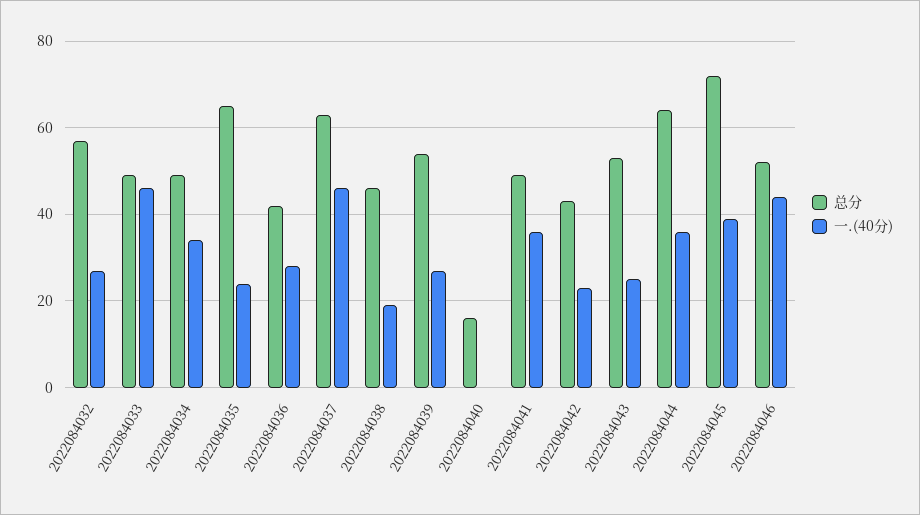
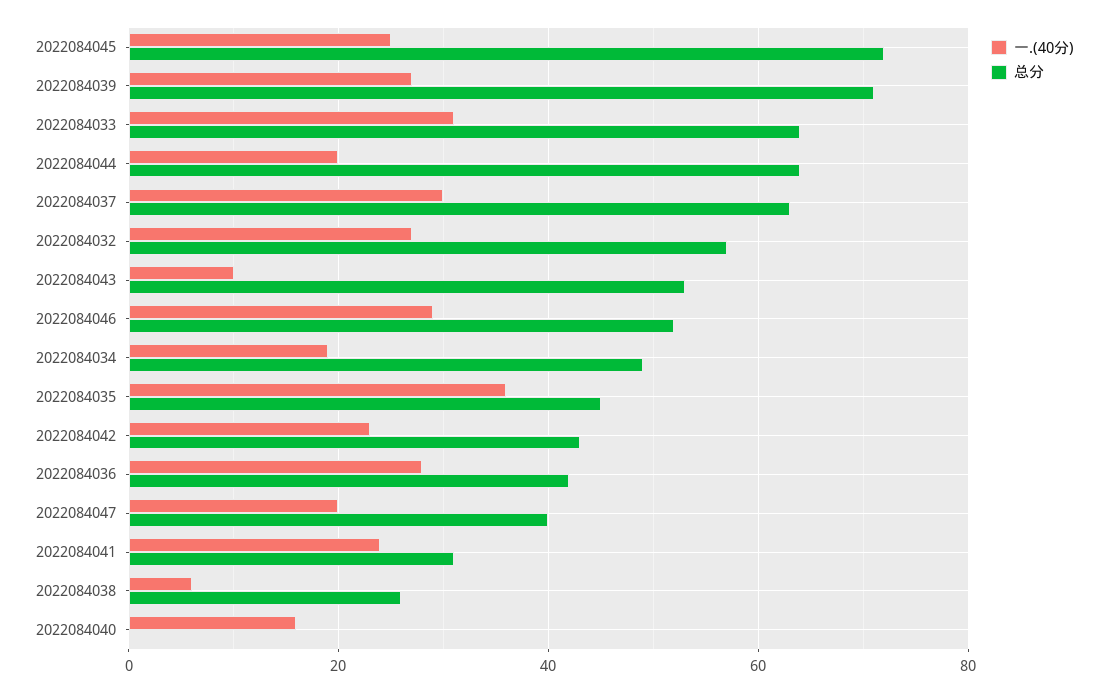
  {
    "总分": {
      "2022084032": 55,
-     "2022084033": 50,
+     "2022084033": 65,
      "2022084034": 50,
-     "2022084035": 65,
+     "2022084035": 45,
      "2022084036": 40,
      "2022084037": 65,
-     "2022084038": 45,
+     "2022084038": 25,
-     "2022084039": 55,
+     "2022084039": 70,
-     "2022084040": 15,
+     "2022084040": 0,
-     "2022084041": 50,
+     "2022084041": 30,
      "2022084042": 45,
      "2022084043": 55,
      "2022084044": 65,
      "2022084045": 70,
-     "2022084046": 50
+     "2022084046": 50,
+     "2022084047": 40
    },
    "一.(40分)": {
      "2022084032": 25,
-     "2022084033": 45,
+     "2022084033": 30,
-     "2022084034": 35,
+     "2022084034": 20,
-     "2022084035": 25,
+     "2022084035": 35,
      "2022084036": 30,
-     "2022084037": 45,
+     "2022084037": 30,
-     "2022084038": 20,
+     "2022084038": 5,
      "2022084039": 25,
-     "2022084040": 0,
+     "2022084040": 15,
-     "2022084041": 35,
+     "2022084041": 25,
      "2022084042": 25,
-     "2022084043": 25,
+     "2022084043": 10,
-     "2022084044": 35,
+     "2022084044": 20,
-     "2022084045": 40,
+     "2022084045": 25,
-     "2022084046": 45
+     "2022084046": 30,
+     "2022084047": 20
    }
  }

